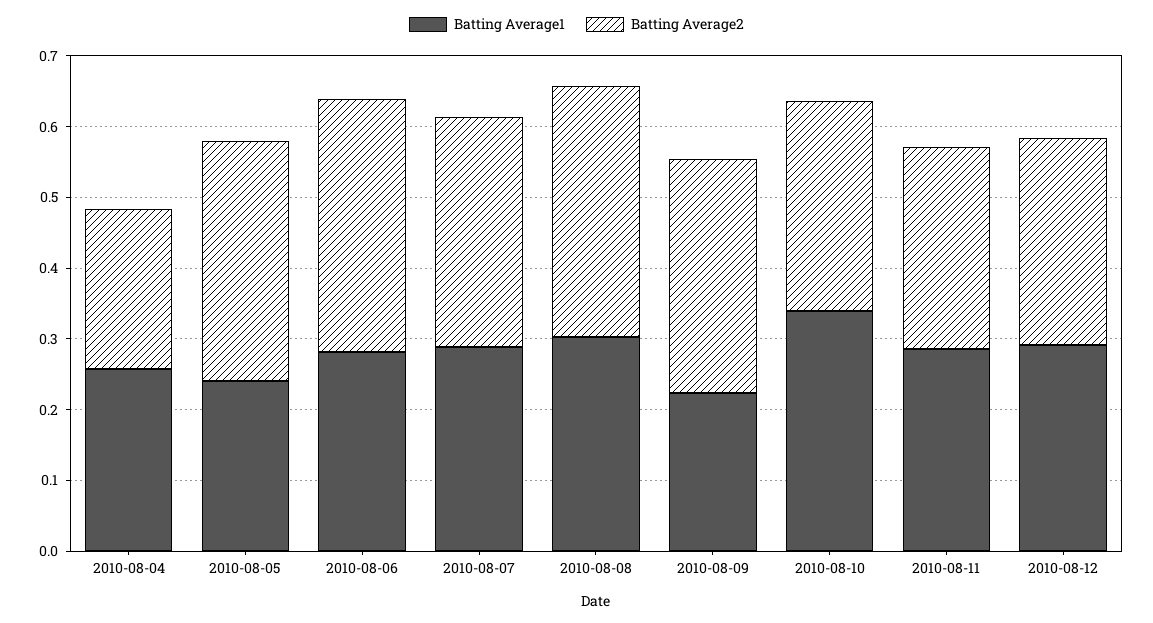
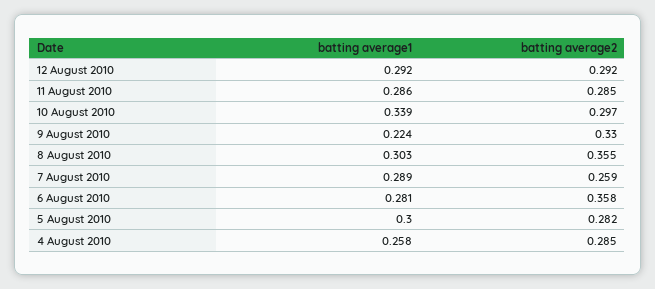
  {
    "Batting Average1": {
      "2010-08-04": 0.258,
-     "2010-08-05": 0.24,
+     "2010-08-05": 0.3,
      "2010-08-06": 0.281,
      "2010-08-07": 0.289,
      "2010-08-08": 0.303,
      "2010-08-09": 0.224,
      "2010-08-10": 0.339,
      "2010-08-11": 0.286,
      "2010-08-12": 0.292
    },
    "Batting Average2": {
-     "2010-08-04": 0.22,
+     "2010-08-04": 0.285,
-     "2010-08-05": 0.34,
+     "2010-08-05": 0.282,
      "2010-08-06": 0.358,
-     "2010-08-07": 0.32,
+     "2010-08-07": 0.259,
      "2010-08-08": 0.355,
      "2010-08-09": 0.33,
      "2010-08-10": 0.297,
      "2010-08-11": 0.285,
      "2010-08-12": 0.292
    }
  }

